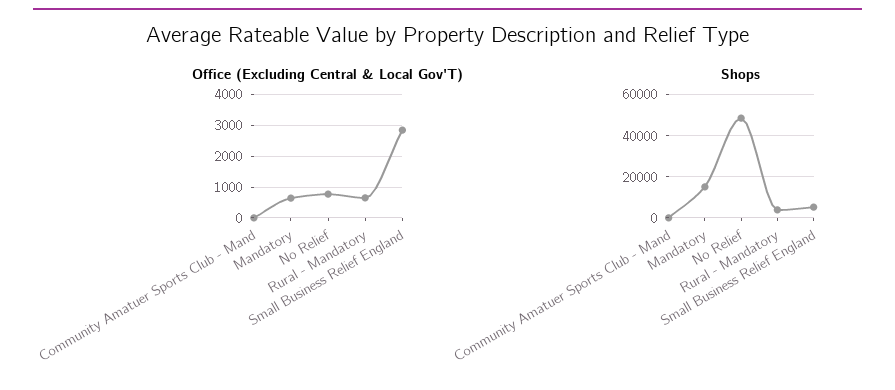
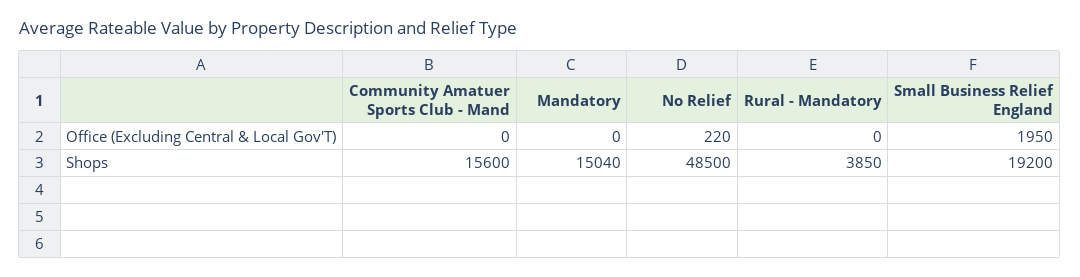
  {
    "Office (Excluding Central & Local Gov'T)": {
      "Community Amatuer Sports Club - Mand": 0,
-     "Mandatory": 600,
+     "Mandatory": 0,
-     "No Relief": 800,
+     "No Relief": 220,
-     "Rural - Mandatory": 600,
+     "Rural - Mandatory": 0,
-     "Small Business Relief England": 2800
+     "Small Business Relief England": 1950
    },
    "Shops": {
-     "Community Amatuer Sports Club - Mand": 0,
+     "Community Amatuer Sports Club - Mand": 15600,
      "Mandatory": 15040,
      "No Relief": 48500,
      "Rural - Mandatory": 3850,
-     "Small Business Relief England": 5000
+     "Small Business Relief England": 19200
    }
  }

